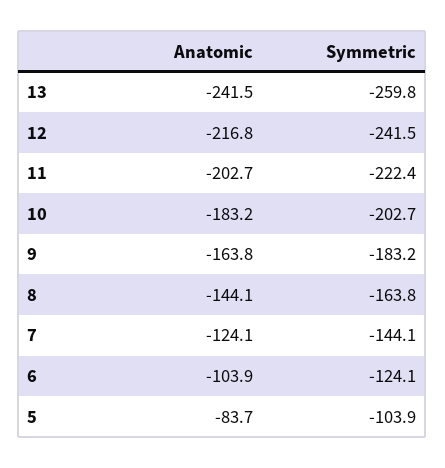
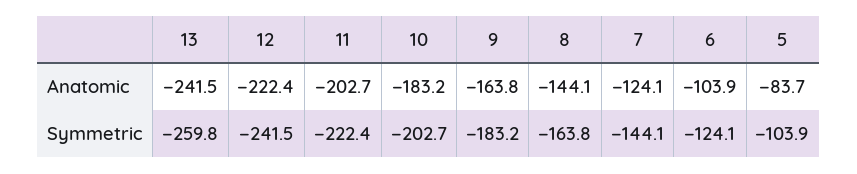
  {
    "Anatomic": {
      "13": -241.5,
-     "12": -216.8,
+     "12": -222.4,
      "11": -202.7,
      "10": -183.2,
      "9": -163.8,
      "8": -144.1,
      "7": -124.1,
      "6": -103.9,
      "5": -83.7
    },
    "Symmetric": {
      "13": -259.8,
      "12": -241.5,
      "11": -222.4,
      "10": -202.7,
      "9": -183.2,
      "8": -163.8,
      "7": -144.1,
      "6": -124.1,
      "5": -103.9
    }
  }

